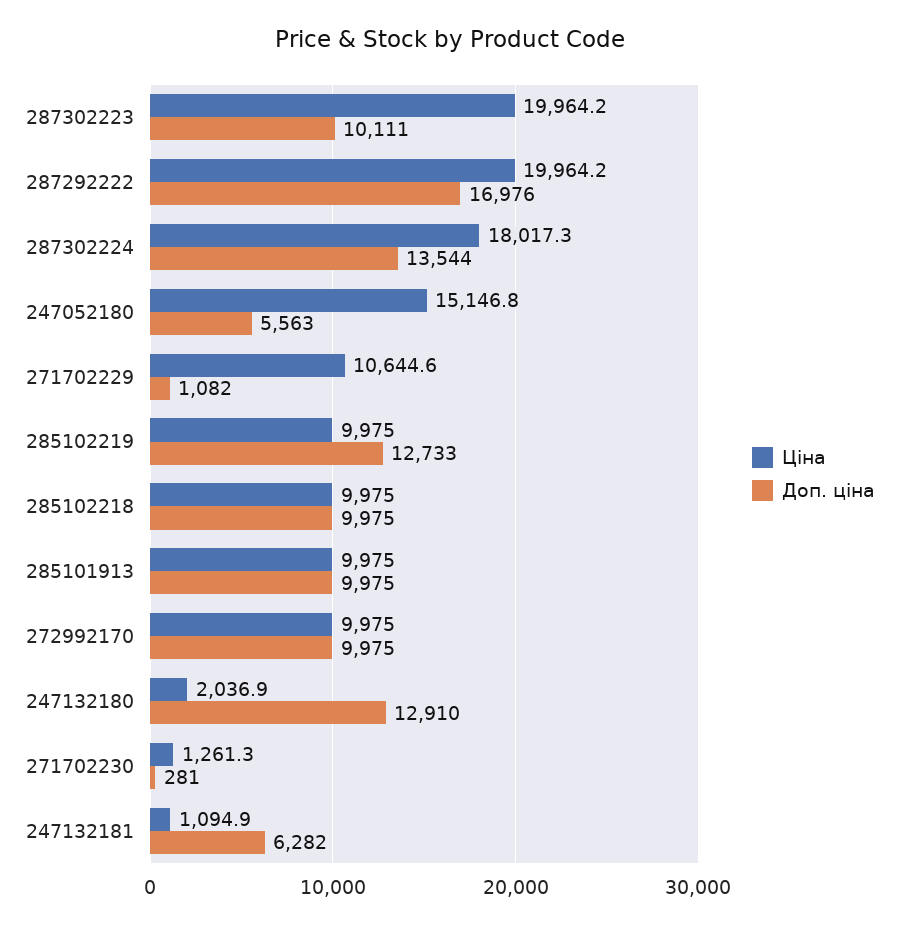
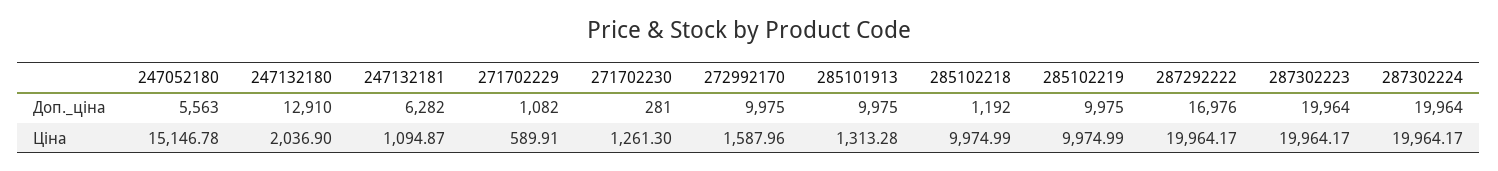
  {
    "Ціна": {
      "287302223": 19964.17,
      "287292222": 19964.17,
-     "287302224": 18017.3,
+     "287302224": 19964.17,
      "247052180": 15146.78,
-     "271702229": 10644.6,
+     "271702229": 589.91,
      "285102219": 9974.99,
      "285102218": 9974.99,
-     "285101913": 9975,
+     "285101913": 1313.28,
-     "272992170": 9975,
+     "272992170": 1587.96,
      "247132180": 2036.9,
      "271702230": 1261.3,
      "247132181": 1094.87
    },
    "Доп. ціна": {
-     "287302223": 10111,
+     "287302223": 19964,
      "287292222": 16976,
-     "287302224": 13544,
+     "287302224": 19964,
      "247052180": 5563,
      "271702229": 1082,
-     "285102219": 12733,
+     "285102219": 9975,
-     "285102218": 9975,
+     "285102218": 1192,
      "285101913": 9975,
      "272992170": 9975,
      "247132180": 12910,
      "271702230": 281,
      "247132181": 6282
    }
  }

